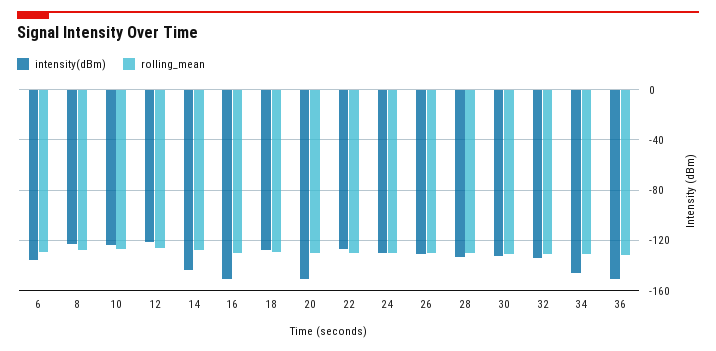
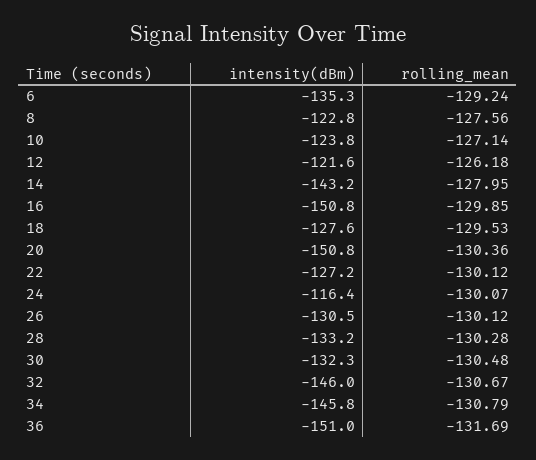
  {
    "intensity(dBm)": {
      "6": -135.3,
      "8": -122.8,
      "10": -123.8,
      "12": -121.6,
      "14": -143.2,
      "16": -150.8,
      "18": -127.6,
      "20": -150.8,
      "22": -127.2,
-     "24": -130,
+     "24": -116.4,
      "26": -130.5,
      "28": -133.2,
      "30": -132.3,
-     "32": -135,
+     "32": -146,
      "34": -145.8,
      "36": -151
    },
    "rolling_mean": {
      "6": -129.24,
      "8": -127.56,
      "10": -127.14,
      "12": -126.18,
      "14": -127.95,
      "16": -129.85,
      "18": -129.53,
      "20": -130.36,
      "22": -130.12,
      "24": -130.07,
      "26": -130.12,
      "28": -130.28,
      "30": -130.48,
      "32": -130.67,
      "34": -130.79,
      "36": -131.69
    }
  }

